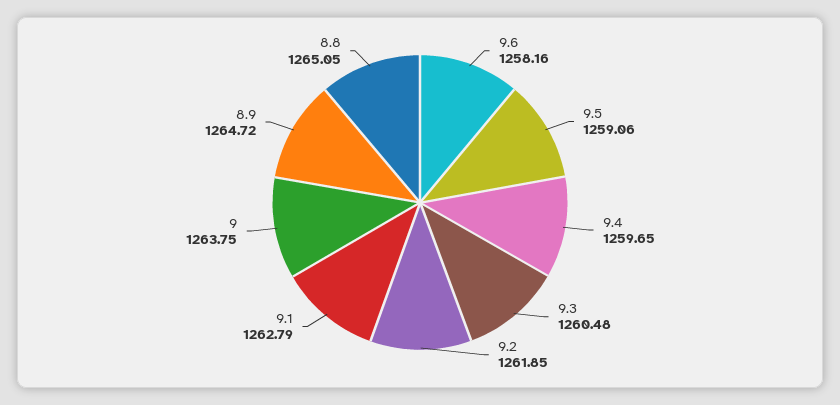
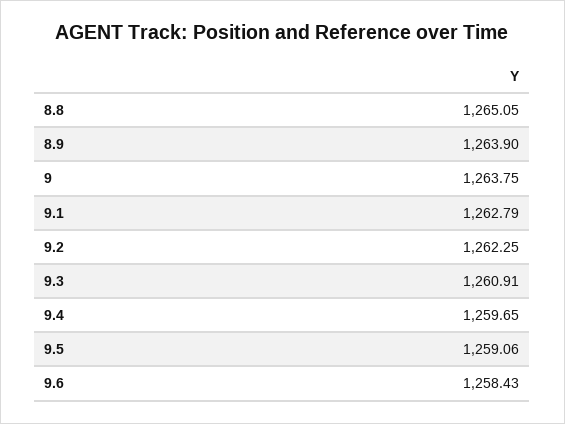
  {
-   "9.6": 1258.16,
+   "9.6": 1258.43,
    "9.5": 1259.06,
    "9.4": 1259.65,
-   "9.3": 1260.48,
+   "9.3": 1260.91,
-   "9.2": 1261.85,
+   "9.2": 1262.25,
    "9.1": 1262.79,
    "9": 1263.75,
-   "8.9": 1264.72,
+   "8.9": 1263.9,
    "8.8": 1265.05
  }

